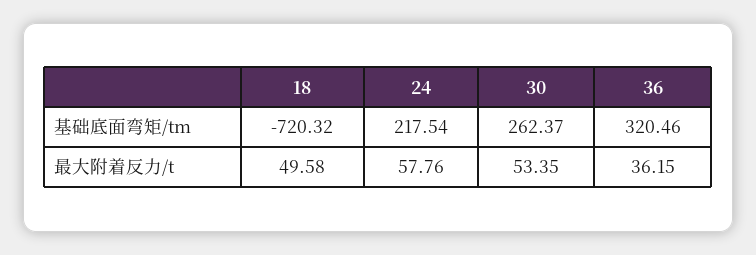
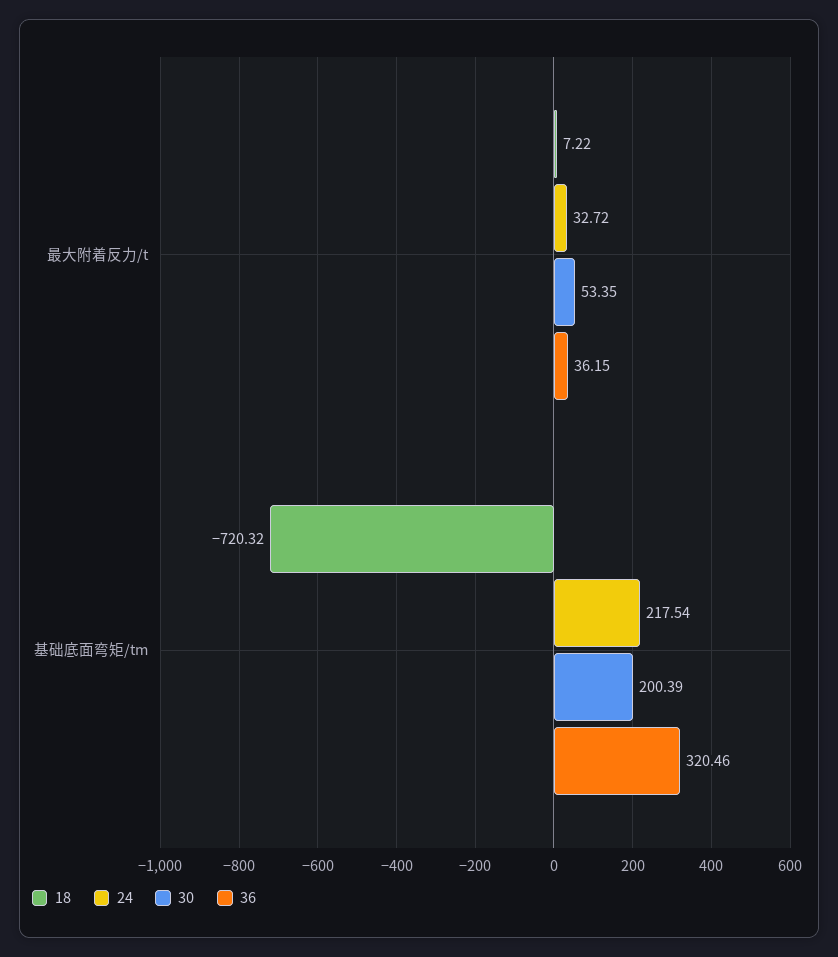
  {
    "18": {
      "基础底面弯矩/tm": -720.32,
-     "最大附着反力/t": 49.58
+     "最大附着反力/t": 7.22
    },
    "24": {
      "基础底面弯矩/tm": 217.54,
-     "最大附着反力/t": 57.76
+     "最大附着反力/t": 32.72
    },
    "30": {
-     "基础底面弯矩/tm": 262.37,
+     "基础底面弯矩/tm": 200.39,
      "最大附着反力/t": 53.35
    },
    "36": {
      "基础底面弯矩/tm": 320.46,
      "最大附着反力/t": 36.15
    }
  }

